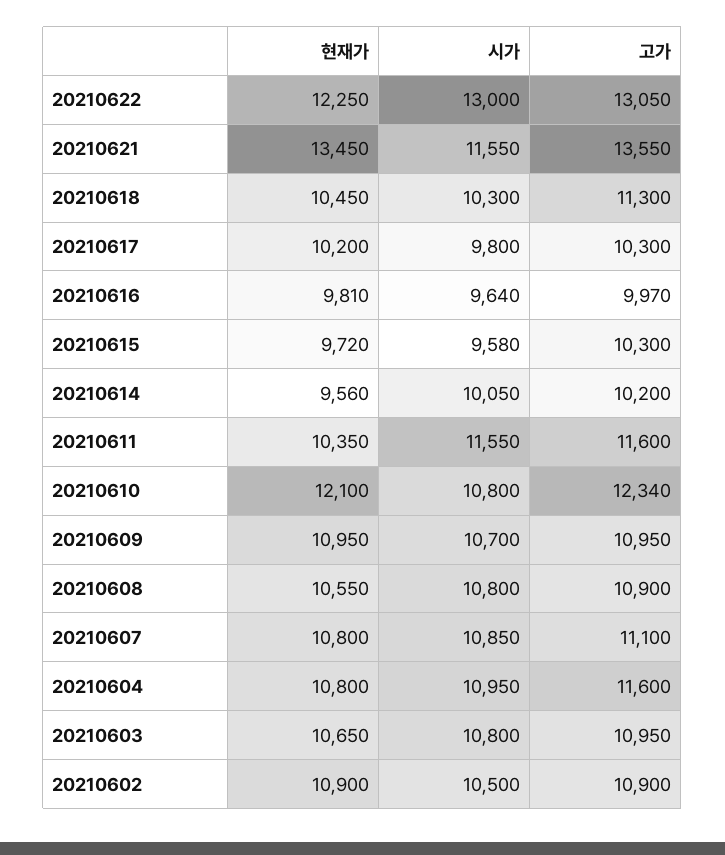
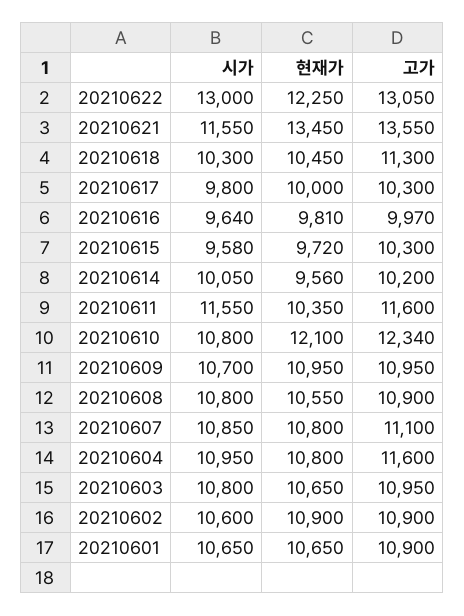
  {
    "현재가": {
      "20210622": 12250,
      "20210621": 13450,
      "20210618": 10450,
-     "20210617": 10200,
+     "20210617": 10000,
      "20210616": 9810,
      "20210615": 9720,
      "20210614": 9560,
      "20210611": 10350,
      "20210610": 12100,
      "20210609": 10950,
      "20210608": 10550,
      "20210607": 10800,
      "20210604": 10800,
      "20210603": 10650,
-     "20210602": 10900
+     "20210602": 10900,
+     "20210601": 10650
    },
    "시가": {
      "20210622": 13000,
      "20210621": 11550,
      "20210618": 10300,
      "20210617": 9800,
      "20210616": 9640,
      "20210615": 9580,
      "20210614": 10050,
      "20210611": 11550,
      "20210610": 10800,
      "20210609": 10700,
      "20210608": 10800,
      "20210607": 10850,
      "20210604": 10950,
      "20210603": 10800,
-     "20210602": 10500
+     "20210602": 10600,
+     "20210601": 10650
    },
    "고가": {
      "20210622": 13050,
      "20210621": 13550,
      "20210618": 11300,
      "20210617": 10300,
      "20210616": 9970,
      "20210615": 10300,
      "20210614": 10200,
      "20210611": 11600,
      "20210610": 12340,
      "20210609": 10950,
      "20210608": 10900,
      "20210607": 11100,
      "20210604": 11600,
      "20210603": 10950,
-     "20210602": 10900
+     "20210602": 10900,
+     "20210601": 10900
    }
  }

